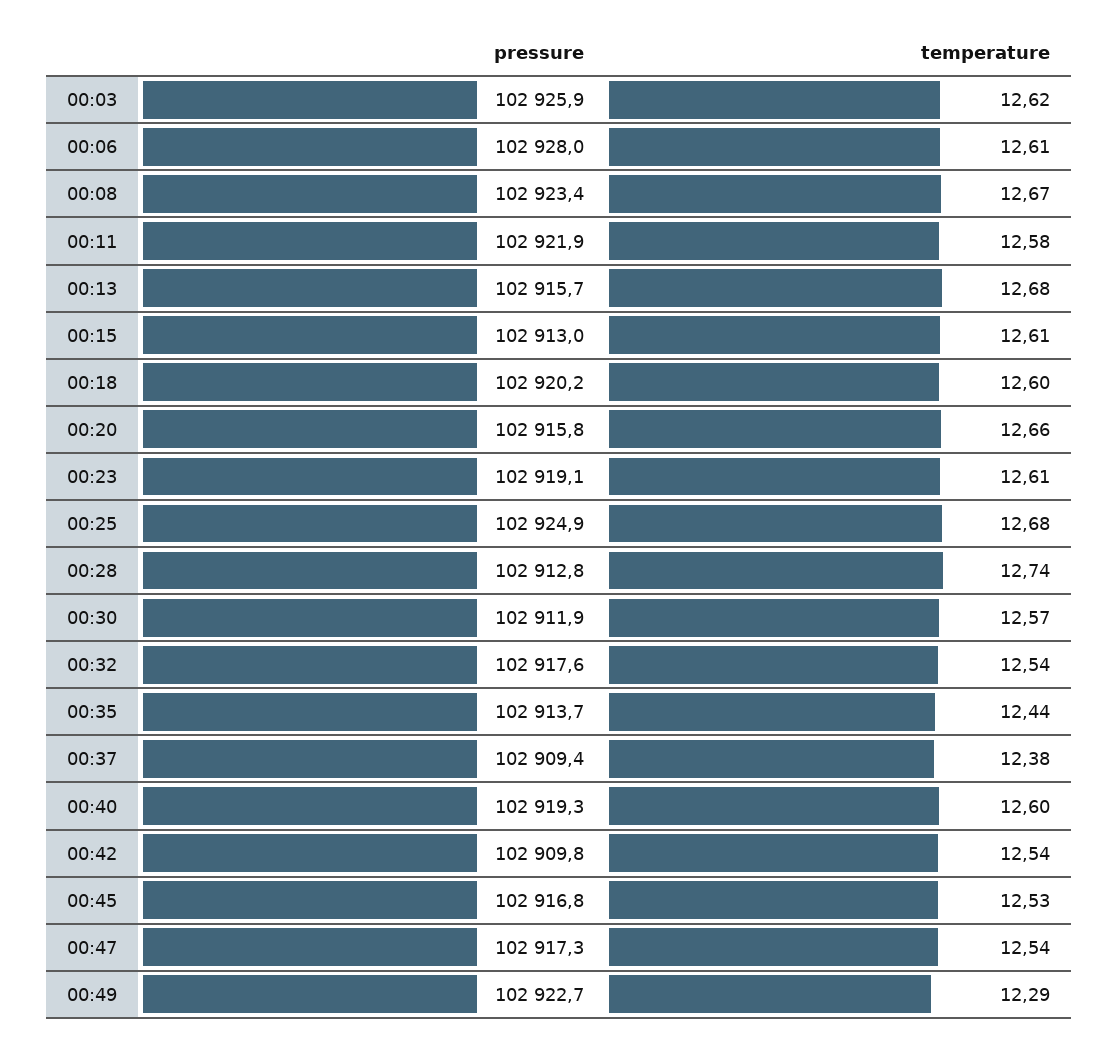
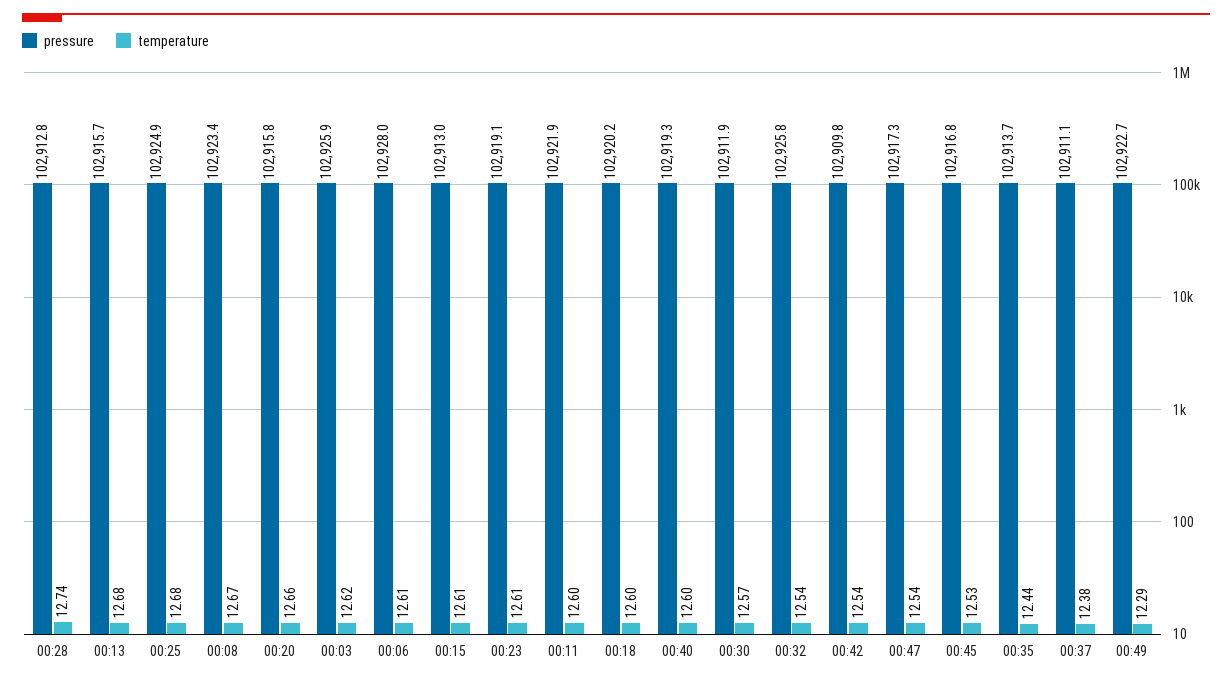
  {
    "pressure": {
      "00:03": 102925.9,
      "00:06": 102928,
      "00:08": 102923.4,
      "00:11": 102921.9,
      "00:13": 102915.7,
      "00:15": 102913,
      "00:18": 102920.2,
      "00:20": 102915.8,
      "00:23": 102919.1,
      "00:25": 102924.9,
      "00:28": 102912.8,
      "00:30": 102911.9,
-     "00:32": 102917.6,
+     "00:32": 102925.8,
      "00:35": 102913.7,
-     "00:37": 102909.4,
+     "00:37": 102911.1,
      "00:40": 102919.3,
      "00:42": 102909.8,
      "00:45": 102916.8,
      "00:47": 102917.3,
      "00:49": 102922.7
    },
    "temperature": {
      "00:03": 12.62,
      "00:06": 12.61,
      "00:08": 12.67,
-     "00:11": 12.58,
+     "00:11": 12.6,
      "00:13": 12.68,
      "00:15": 12.61,
      "00:18": 12.6,
      "00:20": 12.66,
      "00:23": 12.61,
      "00:25": 12.68,
      "00:28": 12.74,
      "00:30": 12.57,
      "00:32": 12.54,
      "00:35": 12.44,
      "00:37": 12.38,
      "00:40": 12.6,
      "00:42": 12.54,
      "00:45": 12.53,
      "00:47": 12.54,
      "00:49": 12.29
    }
  }

